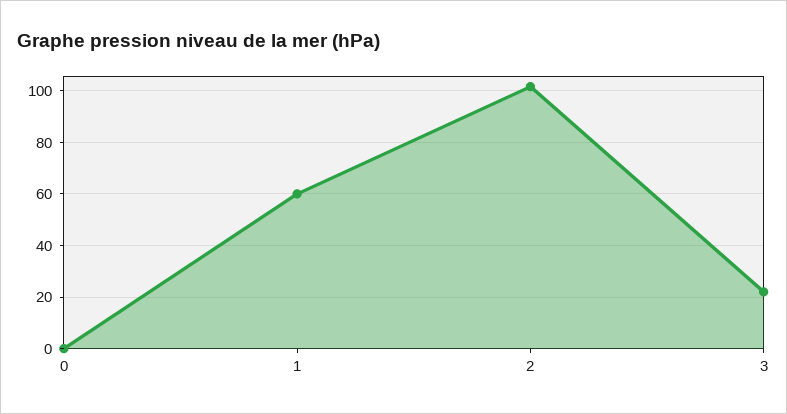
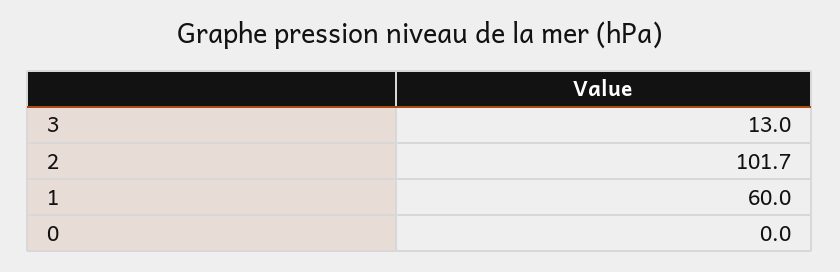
  {
    "0": 0,
    "1": 60,
    "2": 101.7,
-   "3": 22.5
+   "3": 13
  }

